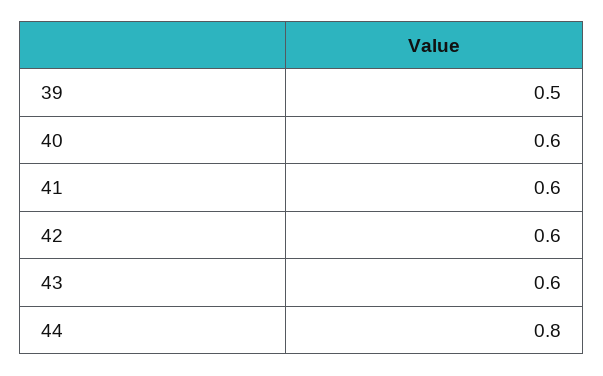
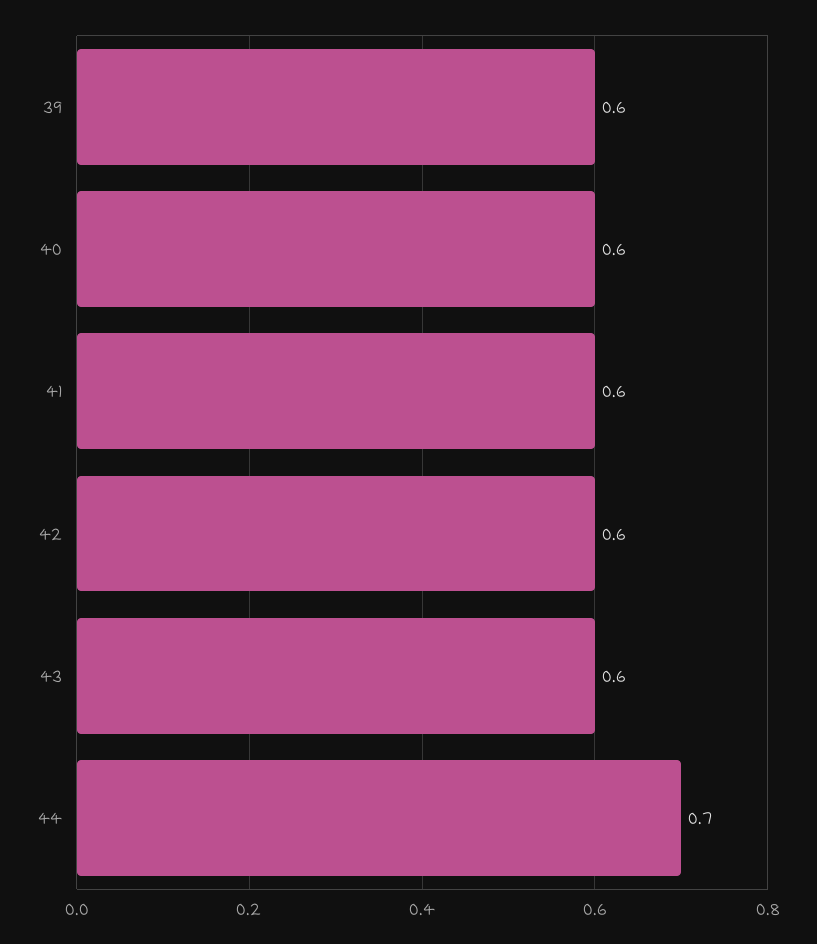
  {
-   "39": 0.5,
+   "39": 0.6,
    "40": 0.6,
    "41": 0.6,
    "42": 0.6,
    "43": 0.6,
-   "44": 0.8
+   "44": 0.7
  }

